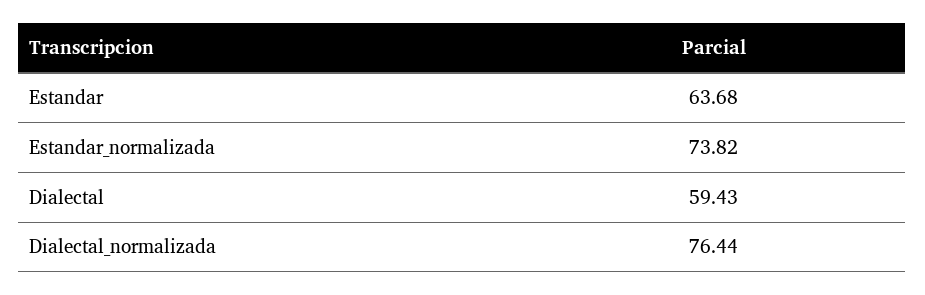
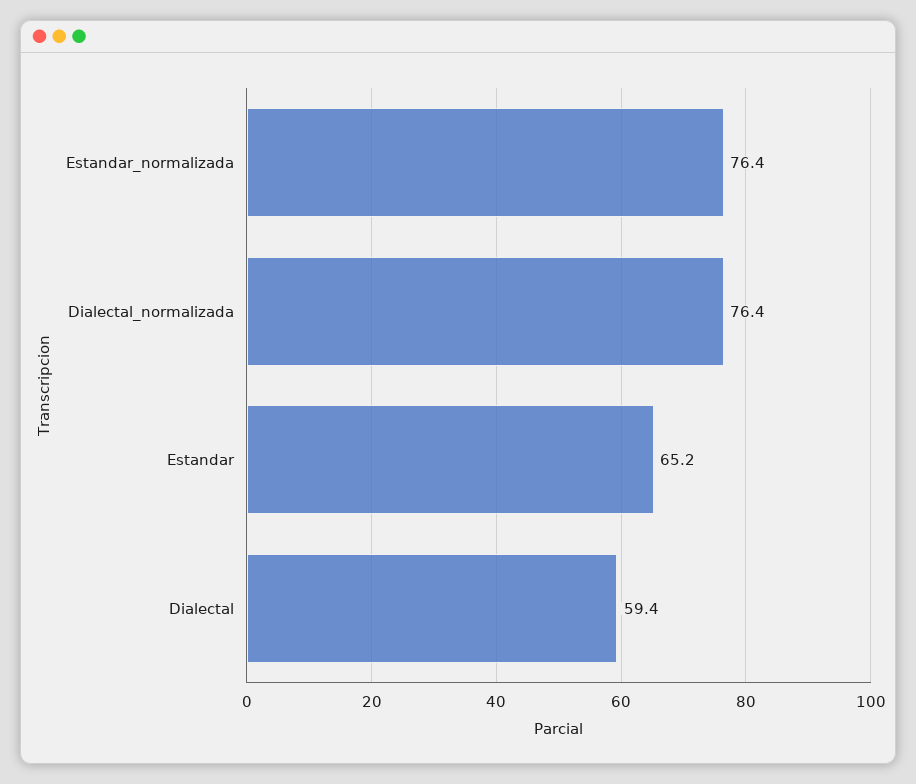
  {
-   "Estandar": 63.68,
+   "Estandar": 65.2,
-   "Estandar_normalizada": 73.82,
+   "Estandar_normalizada": 76.4,
    "Dialectal": 59.43,
    "Dialectal_normalizada": 76.44
  }

